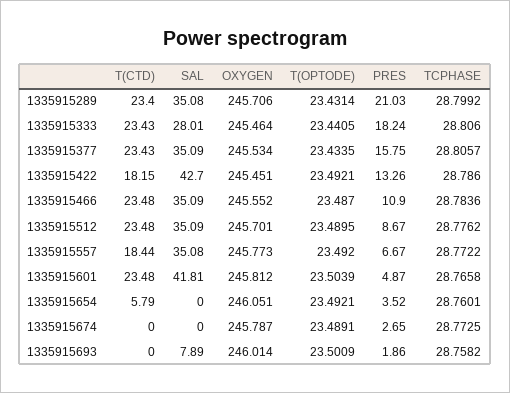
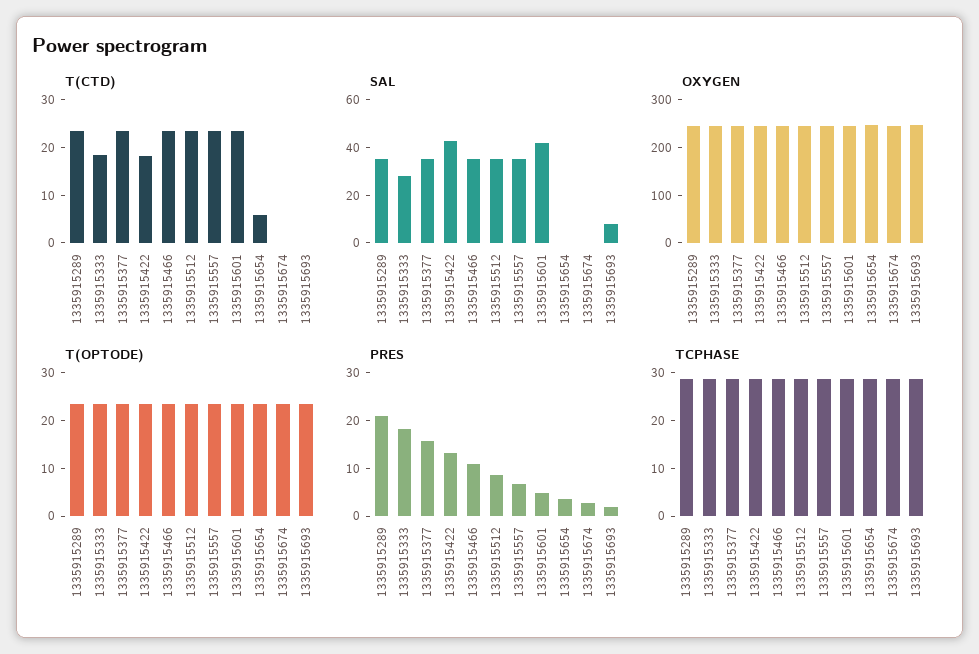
  {
    "T(CTD)": {
      "1335915289": 23.4,
-     "1335915333": 23.43,
+     "1335915333": 18,
      "1335915377": 23.43,
      "1335915422": 18.15,
      "1335915466": 23.48,
      "1335915512": 23.48,
-     "1335915557": 18.44,
+     "1335915557": 24,
      "1335915601": 23.48,
      "1335915654": 5.79,
      "1335915674": 0,
      "1335915693": 0
    },
    "SAL": {
      "1335915289": 35.08,
      "1335915333": 28.01,
      "1335915377": 35.09,
      "1335915422": 42.7,
      "1335915466": 35.09,
      "1335915512": 35.09,
      "1335915557": 35.08,
      "1335915601": 41.81,
      "1335915654": 0,
      "1335915674": 0,
      "1335915693": 7.89
    },
    "OXYGEN": {
      "1335915289": 245.706,
      "1335915333": 245.464,
      "1335915377": 245.534,
      "1335915422": 245.451,
      "1335915466": 245.552,
      "1335915512": 245.701,
      "1335915557": 245.773,
      "1335915601": 245.812,
      "1335915654": 246.051,
      "1335915674": 245.787,
      "1335915693": 246.014
    },
    "T(OPTODE)": {
      "1335915289": 23.4314,
      "1335915333": 23.4405,
      "1335915377": 23.4335,
      "1335915422": 23.4921,
      "1335915466": 23.487,
      "1335915512": 23.4895,
      "1335915557": 23.492,
      "1335915601": 23.5039,
      "1335915654": 23.4921,
      "1335915674": 23.4891,
      "1335915693": 23.5009
    },
    "PRES": {
      "1335915289": 21.03,
      "1335915333": 18.24,
      "1335915377": 15.75,
      "1335915422": 13.26,
      "1335915466": 10.9,
      "1335915512": 8.67,
      "1335915557": 6.67,
      "1335915601": 4.87,
      "1335915654": 3.52,
      "1335915674": 2.65,
      "1335915693": 1.86
    },
    "TCPHASE": {
      "1335915289": 28.7992,
      "1335915333": 28.806,
      "1335915377": 28.8057,
      "1335915422": 28.786,
      "1335915466": 28.7836,
      "1335915512": 28.7762,
      "1335915557": 28.7722,
      "1335915601": 28.7658,
      "1335915654": 28.7601,
      "1335915674": 28.7725,
      "1335915693": 28.7582
    }
  }

